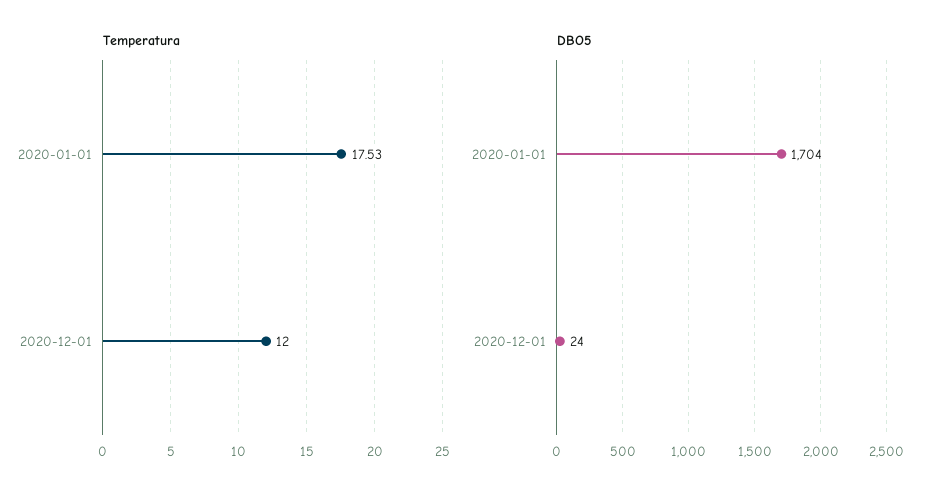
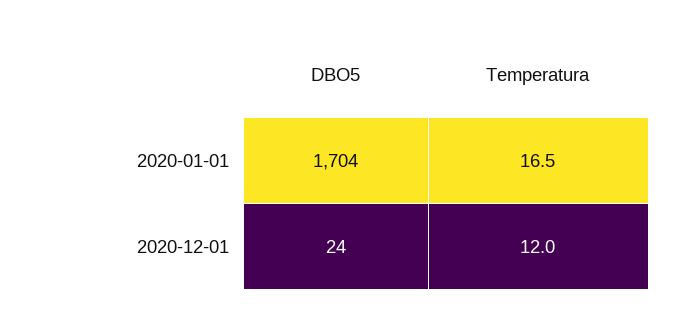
  {
    "Temperatura": {
-     "2020-01-01": 17.53,
+     "2020-01-01": 16.5,
      "2020-12-01": 12
    },
    "DBO5": {
      "2020-01-01": 1704,
      "2020-12-01": 24
    }
  }

